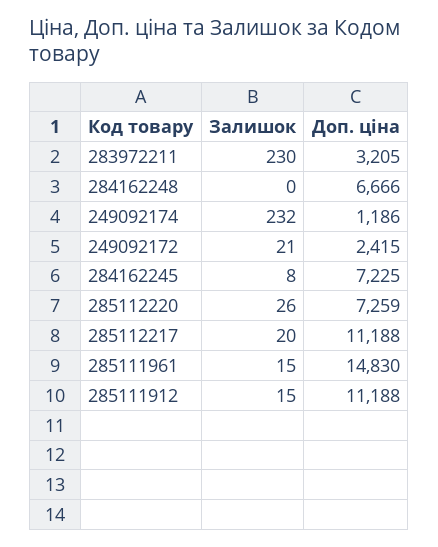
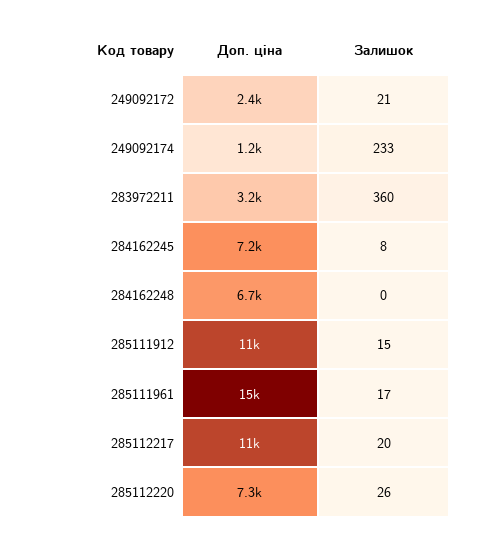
  {
    "Залишок": {
-     "283972211": 230,
+     "283972211": 360,
      "284162248": 0,
-     "249092174": 232,
+     "249092174": 233,
      "249092172": 21,
      "284162245": 8,
      "285112220": 26,
      "285112217": 20,
-     "285111961": 15,
+     "285111961": 17,
      "285111912": 15
    },
    "Доп. ціна": {
      "283972211": 3205,
      "284162248": 6666,
      "249092174": 1186,
      "249092172": 2415,
      "284162245": 7225,
      "285112220": 7259,
      "285112217": 11188,
      "285111961": 14830,
      "285111912": 11188
    }
  }

